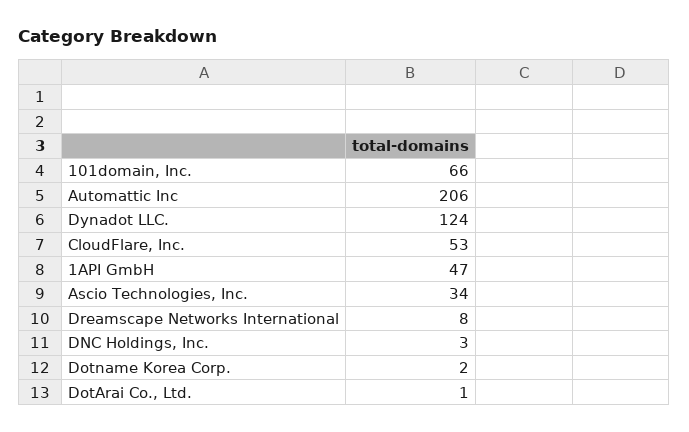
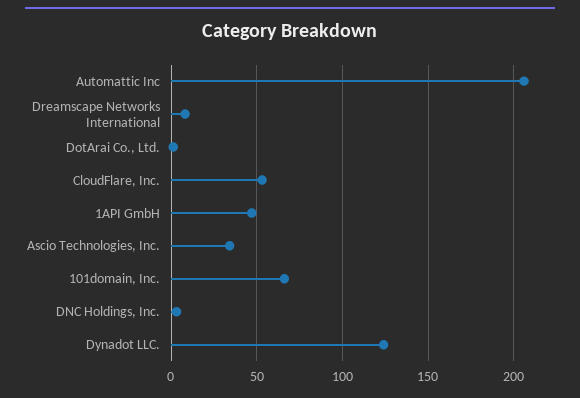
  {
    "101domain, Inc.": 66,
    "Automattic Inc": 206,
    "Dynadot LLC.": 124,
    "CloudFlare, Inc.": 53,
    "1API GmbH": 47,
    "Ascio Technologies, Inc.": 34,
    "Dreamscape Networks International": 8,
    "DNC Holdings, Inc.": 3,
-   "Dotname Korea Corp.": 2,
    "DotArai Co., Ltd.": 1
  }

